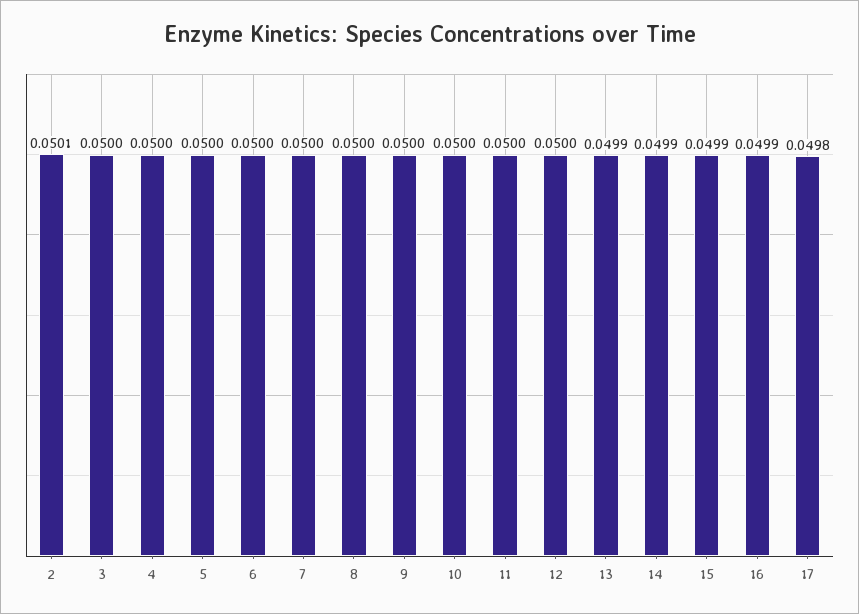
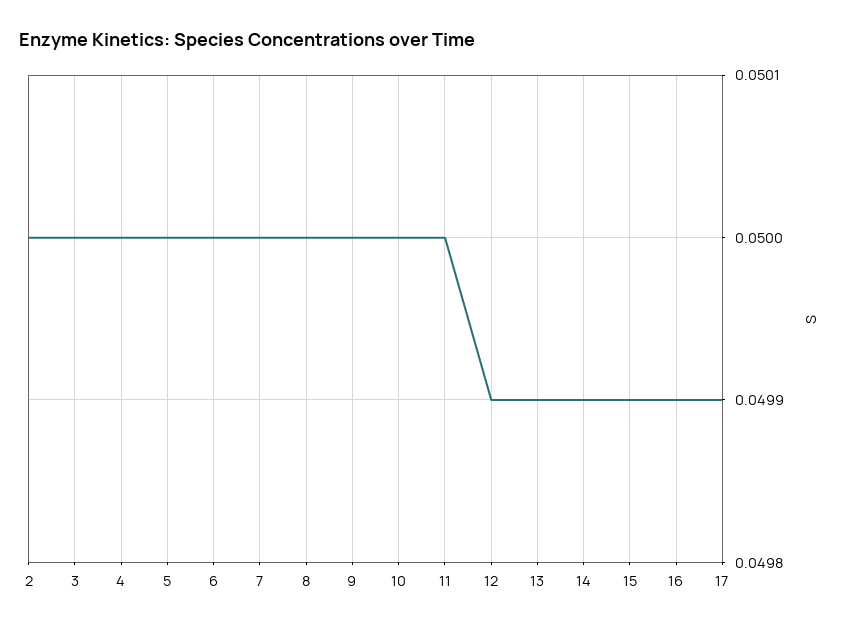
  {
-   "2": 0.0501,
+   "2": 0.05,
    "3": 0.05,
    "4": 0.05,
    "5": 0.05,
    "6": 0.05,
    "7": 0.05,
    "8": 0.05,
    "9": 0.05,
    "10": 0.05,
    "11": 0.05,
-   "12": 0.05,
+   "12": 0.0499,
    "13": 0.0499,
    "14": 0.0499,
    "15": 0.0499,
    "16": 0.0499,
-   "17": 0.0498
+   "17": 0.0499
  }

